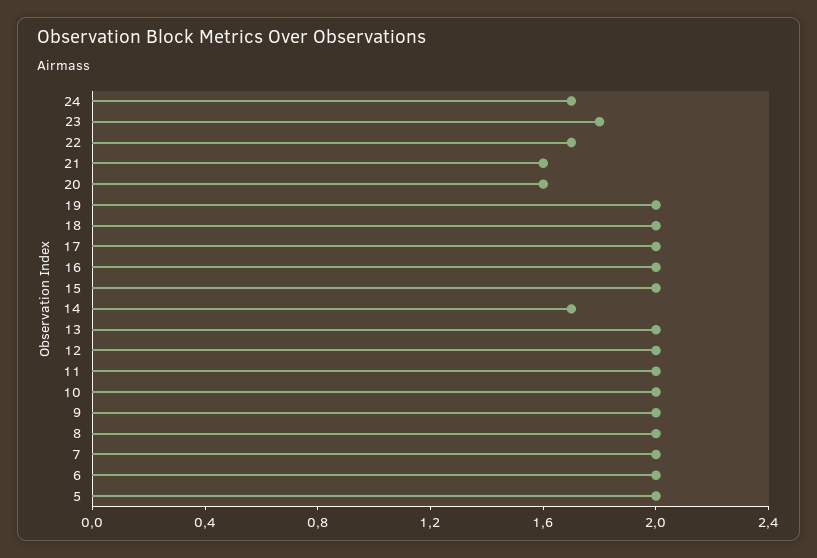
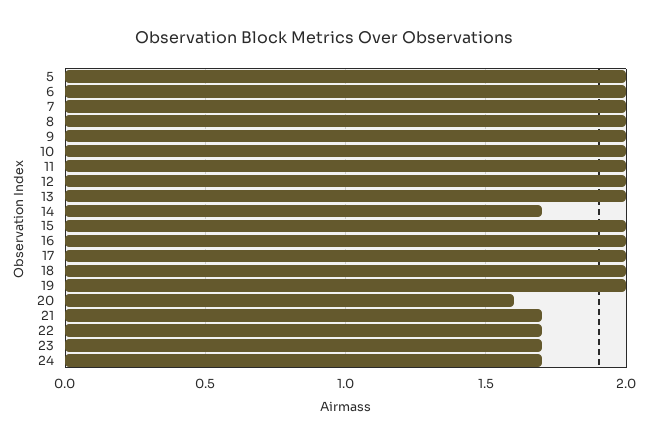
  {
    "24": 1.7,
-   "23": 1.8,
+   "23": 1.7,
    "22": 1.7,
-   "21": 1.6,
+   "21": 1.7,
    "20": 1.6,
    "19": 2,
    "18": 2,
    "17": 2,
    "16": 2,
    "15": 2,
    "14": 1.7,
    "13": 2,
    "12": 2,
    "11": 2,
    "10": 2,
    "9": 2,
    "8": 2,
    "7": 2,
    "6": 2,
    "5": 2
  }

